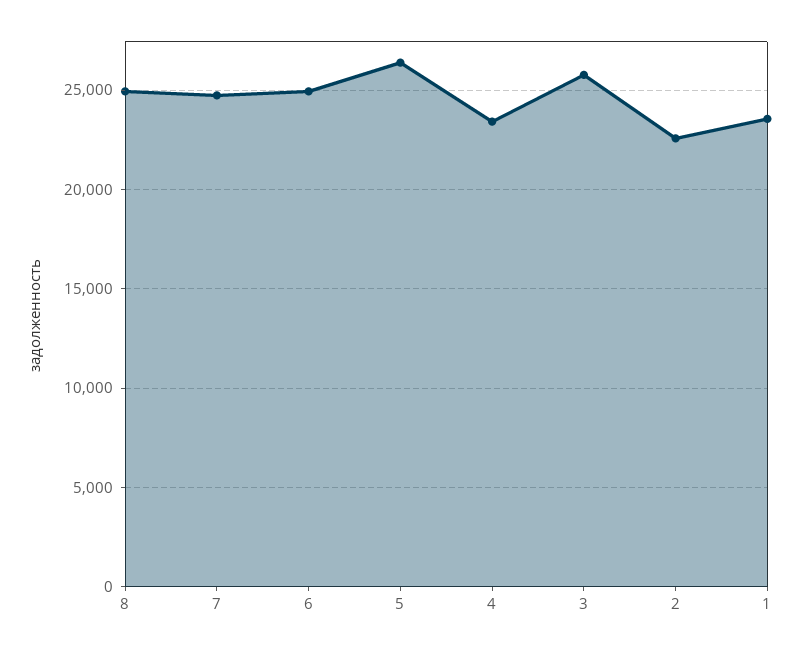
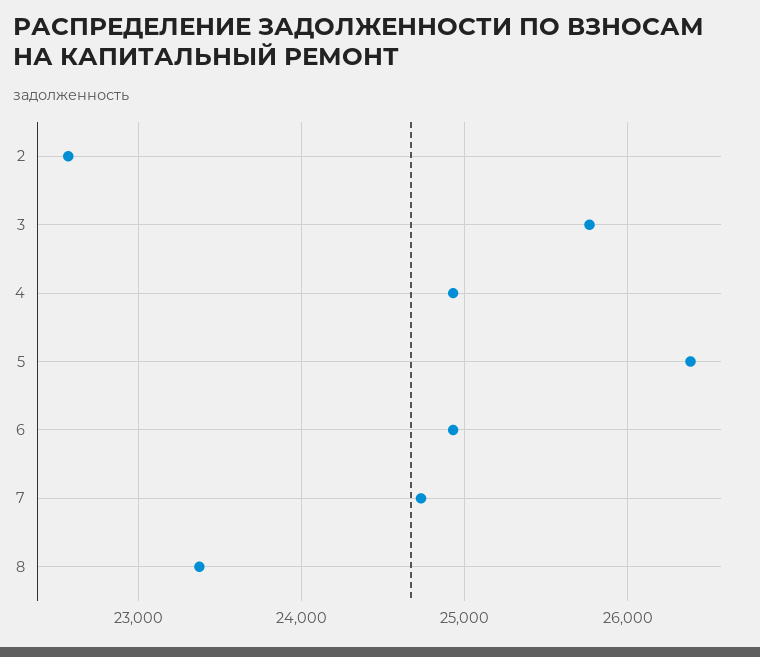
  {
-   "8": 25000,
+   "8": 23400,
    "7": 24700,
    "6": 24900,
    "5": 26400,
-   "4": 23500,
+   "4": 24900,
    "3": 25800,
-   "2": 22600,
+   "2": 22600
-   "1": 23500
  }

